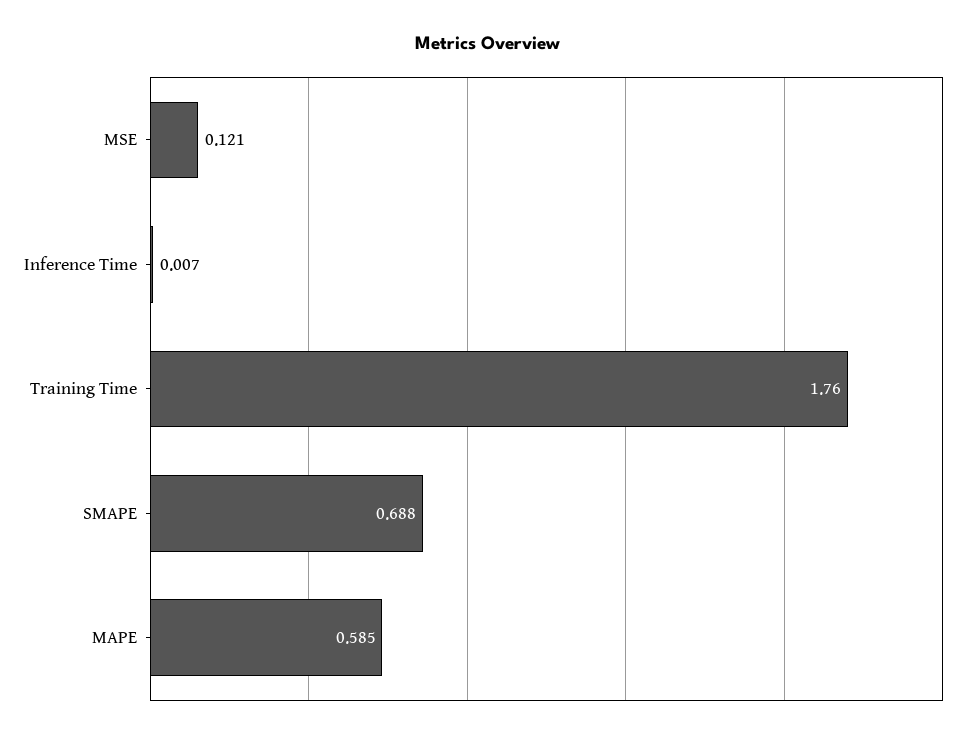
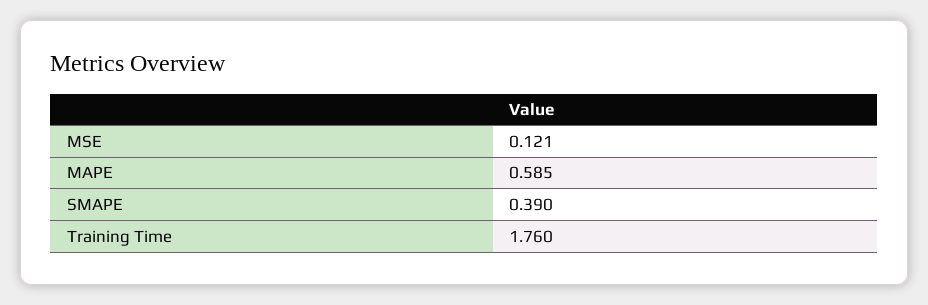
  {
    "MSE": 0.121,
-   "Inference Time": 0.007,
    "Training Time": 1.76,
-   "SMAPE": 0.688,
+   "SMAPE": 0.39,
    "MAPE": 0.585
  }

